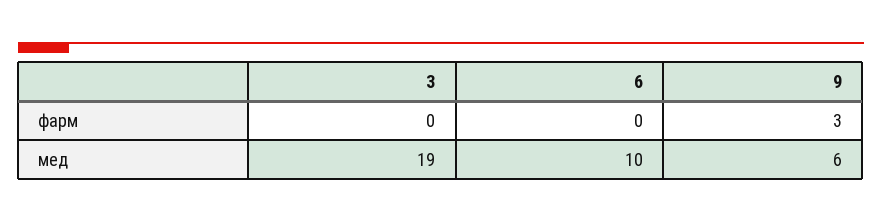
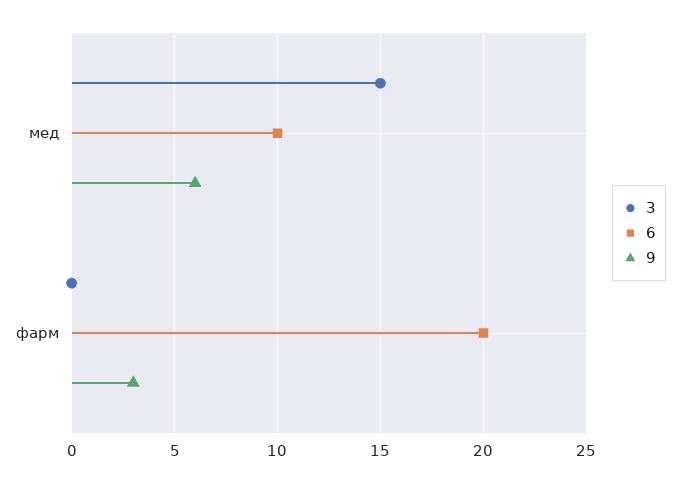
  {
    "3": {
      "фарм": 0,
-     "мед": 19
+     "мед": 15
    },
    "6": {
-     "фарм": 0,
+     "фарм": 20,
      "мед": 10
    },
    "9": {
      "фарм": 3,
      "мед": 6
    }
  }

